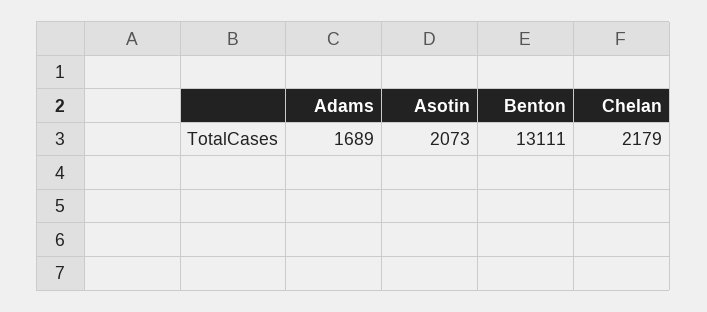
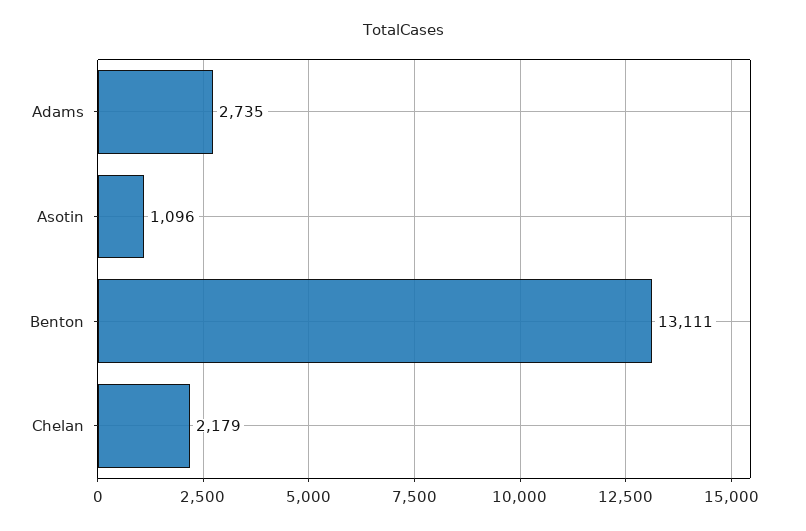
  {
-   "Adams": 1689,
+   "Adams": 2735,
-   "Asotin": 2073,
+   "Asotin": 1096,
    "Benton": 13111,
    "Chelan": 2179
  }

